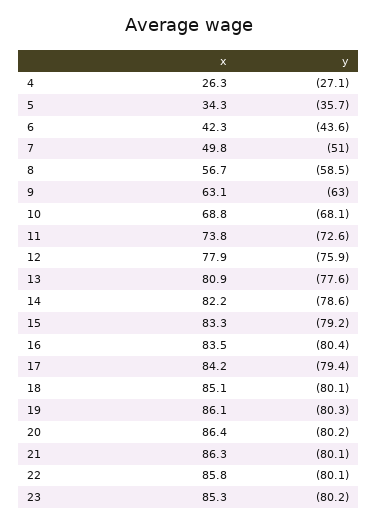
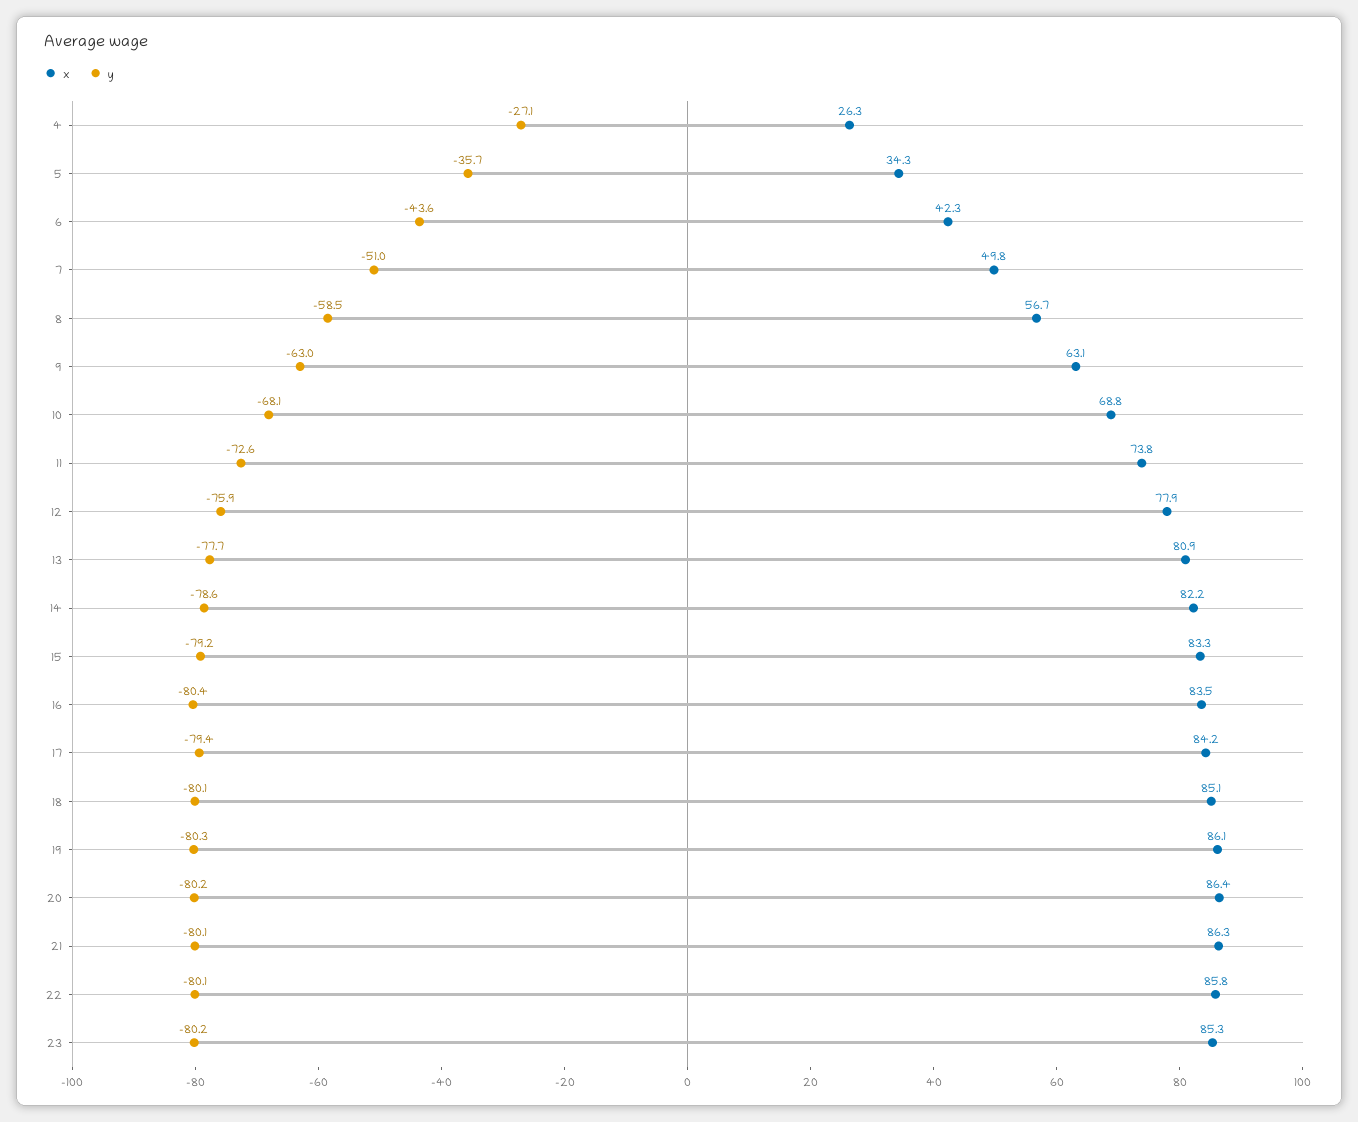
  {
    "x": {
      "4": 26.3,
      "5": 34.3,
      "6": 42.3,
      "7": 49.8,
      "8": 56.7,
      "9": 63.1,
      "10": 68.8,
      "11": 73.8,
      "12": 77.9,
      "13": 80.9,
      "14": 82.2,
      "15": 83.3,
      "16": 83.5,
      "17": 84.2,
      "18": 85.1,
      "19": 86.1,
      "20": 86.4,
      "21": 86.3,
      "22": 85.8,
      "23": 85.3
    },
    "y": {
      "4": -27.1,
      "5": -35.7,
      "6": -43.6,
      "7": -51,
      "8": -58.5,
      "9": -63,
      "10": -68.1,
      "11": -72.6,
      "12": -75.9,
-     "13": -77.6,
+     "13": -77.7,
      "14": -78.6,
      "15": -79.2,
      "16": -80.4,
      "17": -79.4,
      "18": -80.1,
      "19": -80.3,
      "20": -80.2,
      "21": -80.1,
      "22": -80.1,
      "23": -80.2
    }
  }

